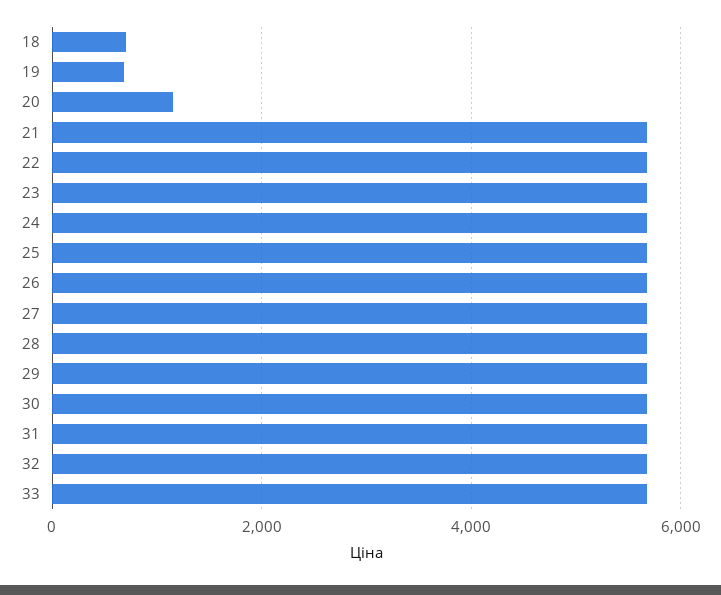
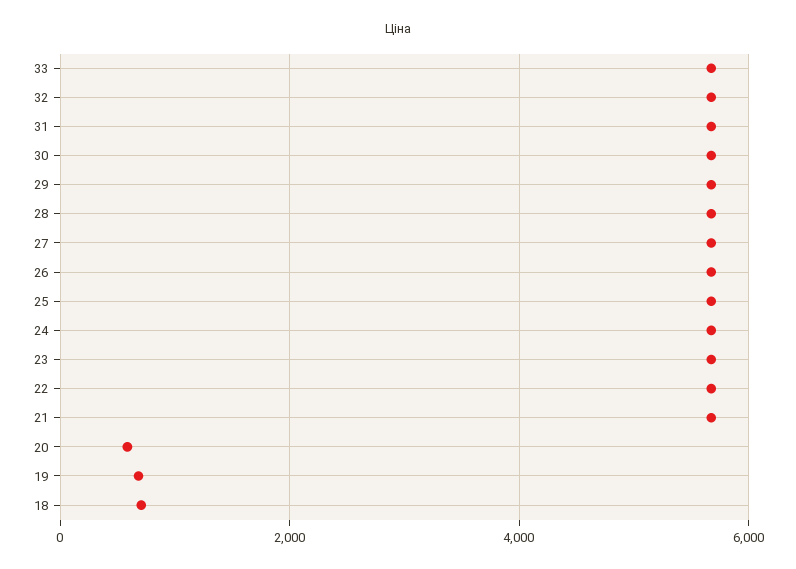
  {
    "18": 800,
    "19": 600,
-   "20": 1200,
+   "20": 600,
    "21": 5600,
    "22": 5600,
    "23": 5600,
    "24": 5600,
    "25": 5600,
    "26": 5600,
    "27": 5600,
    "28": 5600,
    "29": 5600,
    "30": 5600,
    "31": 5600,
    "32": 5600,
    "33": 5600
  }

